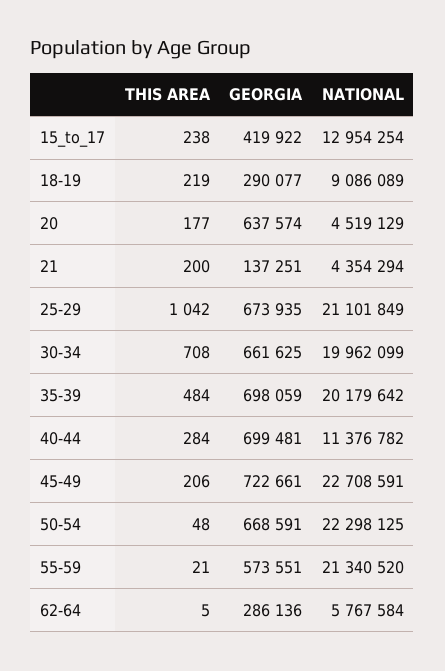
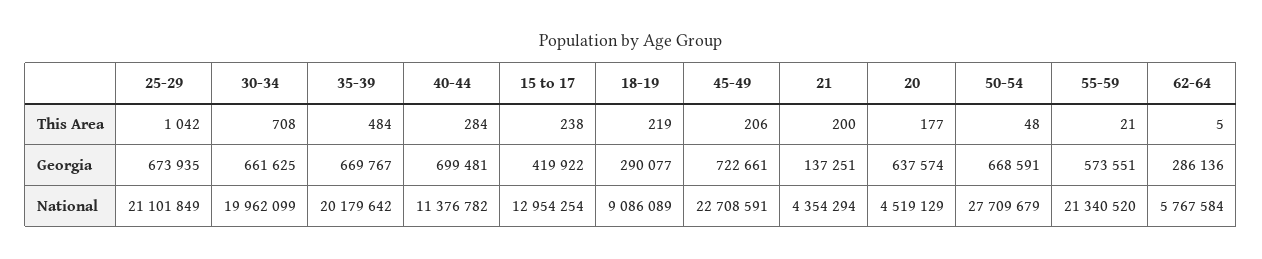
  {
    "THIS AREA": {
      "15_to_17": 238,
      "18-19": 219,
      "20": 177,
      "21": 200,
      "25-29": 1042,
      "30-34": 708,
      "35-39": 484,
      "40-44": 284,
      "45-49": 206,
      "50-54": 48,
      "55-59": 21,
      "62-64": 5
    },
    "GEORGIA": {
      "15_to_17": 419922,
      "18-19": 290077,
      "20": 637574,
      "21": 137251,
      "25-29": 673935,
      "30-34": 661625,
-     "35-39": 698059,
+     "35-39": 669767,
      "40-44": 699481,
      "45-49": 722661,
      "50-54": 668591,
      "55-59": 573551,
      "62-64": 286136
    },
    "NATIONAL": {
      "15_to_17": 12954254,
      "18-19": 9086089,
      "20": 4519129,
      "21": 4354294,
      "25-29": 21101849,
      "30-34": 19962099,
      "35-39": 20179642,
      "40-44": 11376782,
      "45-49": 22708591,
-     "50-54": 22298125,
+     "50-54": 27709679,
      "55-59": 21340520,
      "62-64": 5767584
    }
  }

